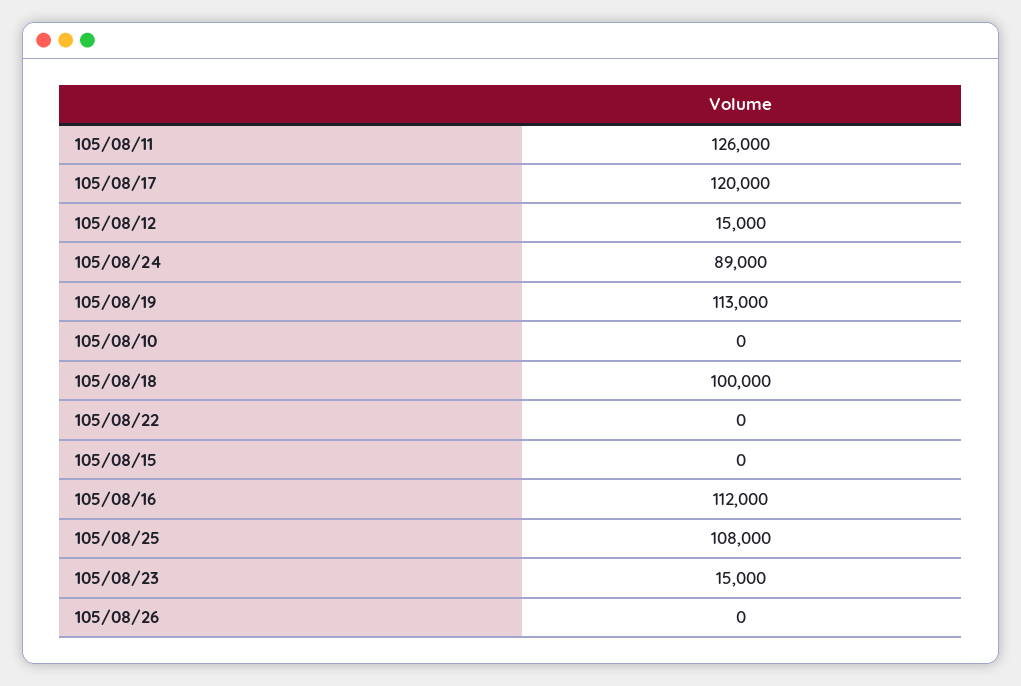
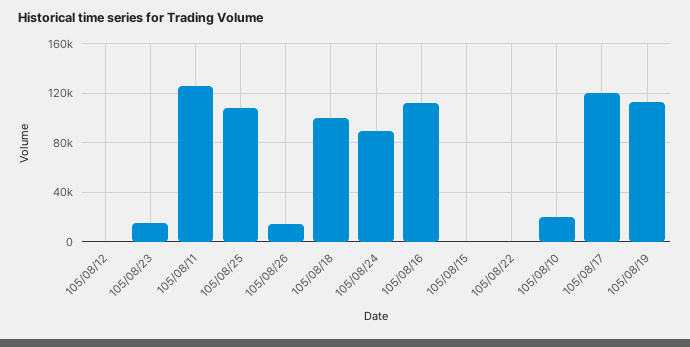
  {
    "105/08/11": 126000,
    "105/08/17": 120000,
-   "105/08/12": 15000,
+   "105/08/12": 0,
    "105/08/24": 89000,
    "105/08/19": 113000,
-   "105/08/10": 0,
+   "105/08/10": 20000,
    "105/08/18": 100000,
    "105/08/22": 0,
    "105/08/15": 0,
    "105/08/16": 112000,
    "105/08/25": 108000,
    "105/08/23": 15000,
-   "105/08/26": 0
+   "105/08/26": 15000
  }

